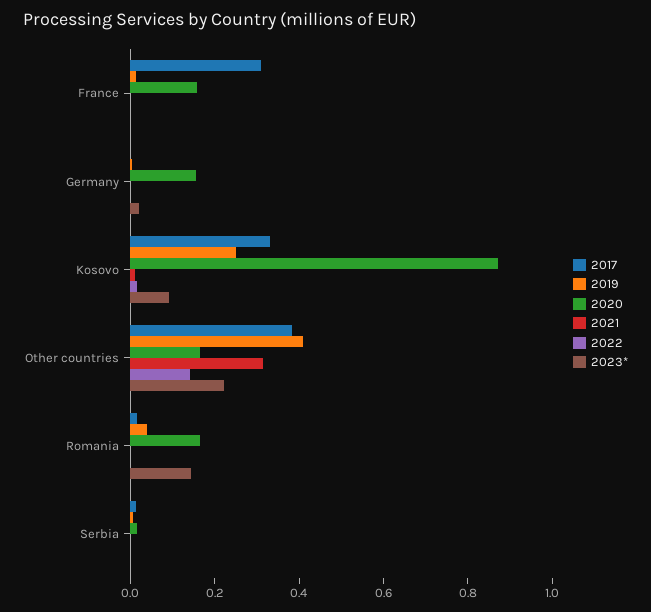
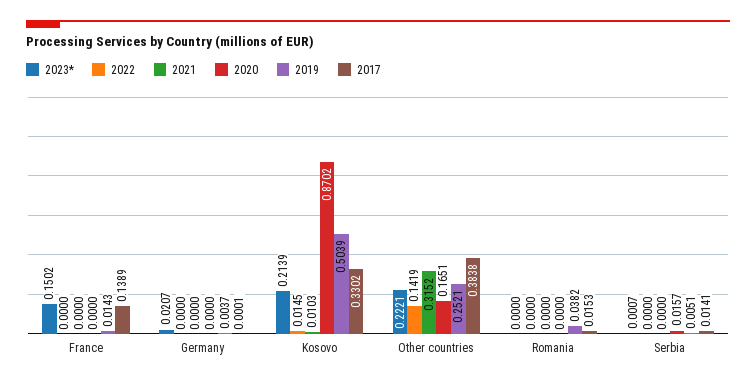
  {
    "2017": {
-     "France": 0.3,
+     "France": 0.1389,
      "Germany": 0.0001,
      "Kosovo": 0.3302,
      "Other countries": 0.3838,
      "Romania": 0.0153,
      "Serbia": 0.0141
    },
    "2019": {
      "France": 0.0143,
      "Germany": 0.0037,
-     "Kosovo": 0.25,
+     "Kosovo": 0.5039,
-     "Other countries": 0.4,
+     "Other countries": 0.2521,
      "Romania": 0.0382,
      "Serbia": 0.0051
    },
    "2020": {
-     "France": 0.15,
+     "France": 0,
-     "Germany": 0.15,
+     "Germany": 0,
      "Kosovo": 0.8702,
      "Other countries": 0.1651,
-     "Romania": 0.15,
+     "Romania": 0,
      "Serbia": 0.0157
    },
    "2021": {
      "France": 0,
      "Germany": 0,
      "Kosovo": 0.0103,
      "Other countries": 0.3152,
      "Romania": 0,
      "Serbia": 0
    },
    "2022": {
      "France": 0,
      "Germany": 0,
      "Kosovo": 0.0145,
      "Other countries": 0.1419,
      "Romania": 0,
      "Serbia": 0
    },
    "2023*": {
-     "France": 0,
+     "France": 0.1502,
      "Germany": 0.0207,
-     "Kosovo": 0.1,
+     "Kosovo": 0.2139,
      "Other countries": 0.2221,
-     "Romania": 0.15,
+     "Romania": 0,
      "Serbia": 0.0007
    }
  }

